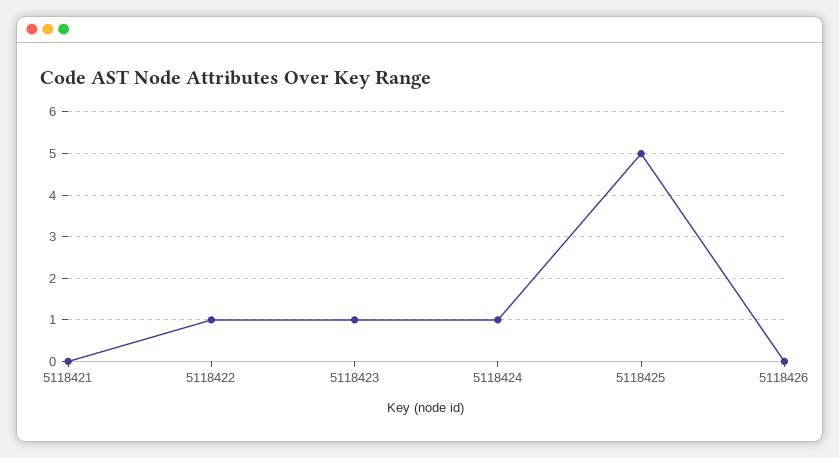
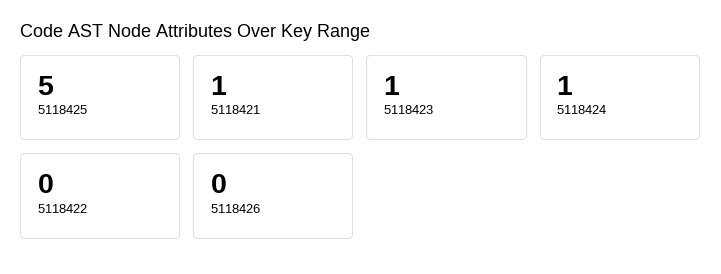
  {
-   "5118421": 0,
+   "5118421": 1,
-   "5118422": 1,
+   "5118422": 0,
    "5118423": 1,
    "5118424": 1,
    "5118425": 5,
    "5118426": 0
  }

